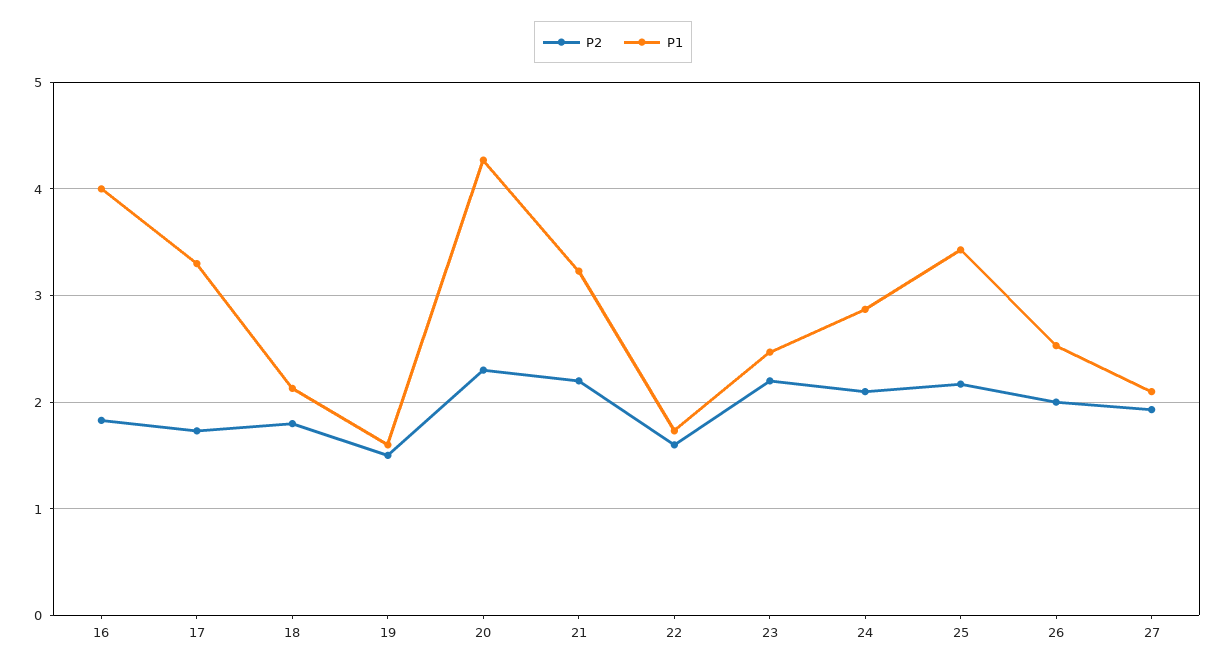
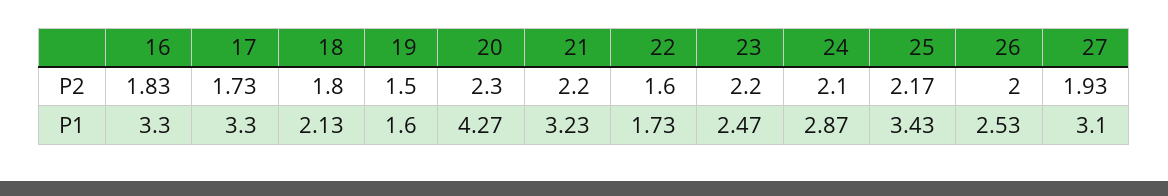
  {
    "P2": {
      "16": 1.83,
      "17": 1.73,
      "18": 1.8,
      "19": 1.5,
      "20": 2.3,
      "21": 2.2,
      "22": 1.6,
      "23": 2.2,
      "24": 2.1,
      "25": 2.17,
      "26": 2,
      "27": 1.93
    },
    "P1": {
-     "16": 4,
+     "16": 3.3,
      "17": 3.3,
      "18": 2.13,
      "19": 1.6,
      "20": 4.27,
      "21": 3.23,
      "22": 1.73,
      "23": 2.47,
      "24": 2.87,
      "25": 3.43,
      "26": 2.53,
-     "27": 2.1
+     "27": 3.1
    }
  }

